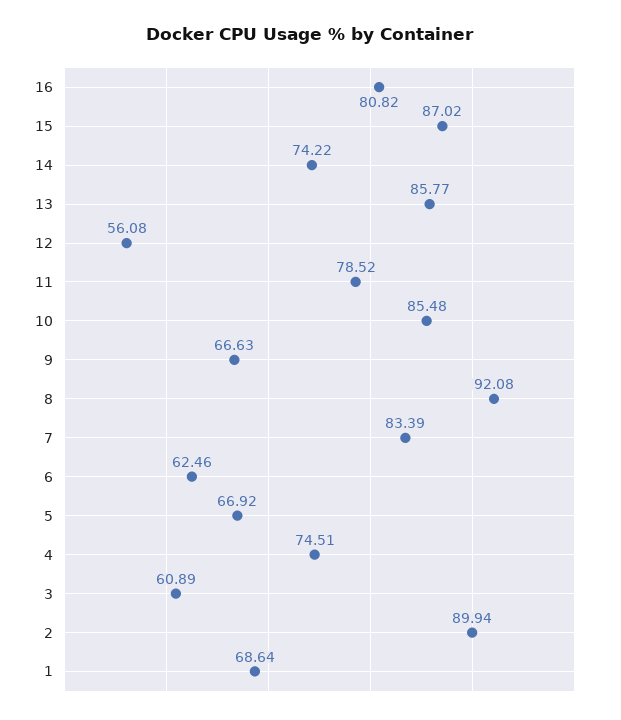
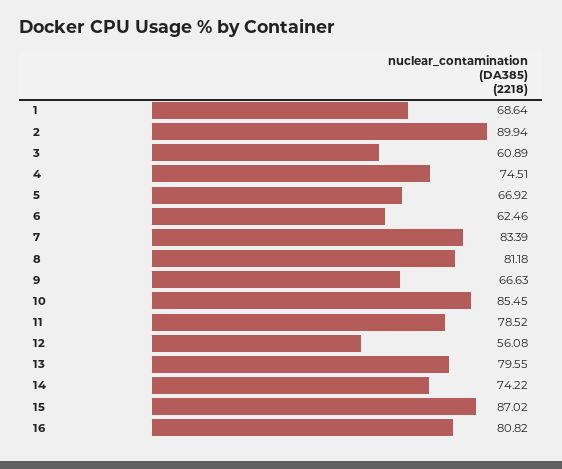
  {
    "16": 80.82,
    "15": 87.02,
    "14": 74.22,
-   "13": 85.77,
+   "13": 79.55,
    "12": 56.08,
    "11": 78.52,
-   "10": 85.48,
+   "10": 85.45,
    "9": 66.63,
-   "8": 92.08,
+   "8": 81.18,
    "7": 83.39,
    "6": 62.46,
    "5": 66.92,
    "4": 74.51,
    "3": 60.89,
    "2": 89.94,
    "1": 68.64
  }

